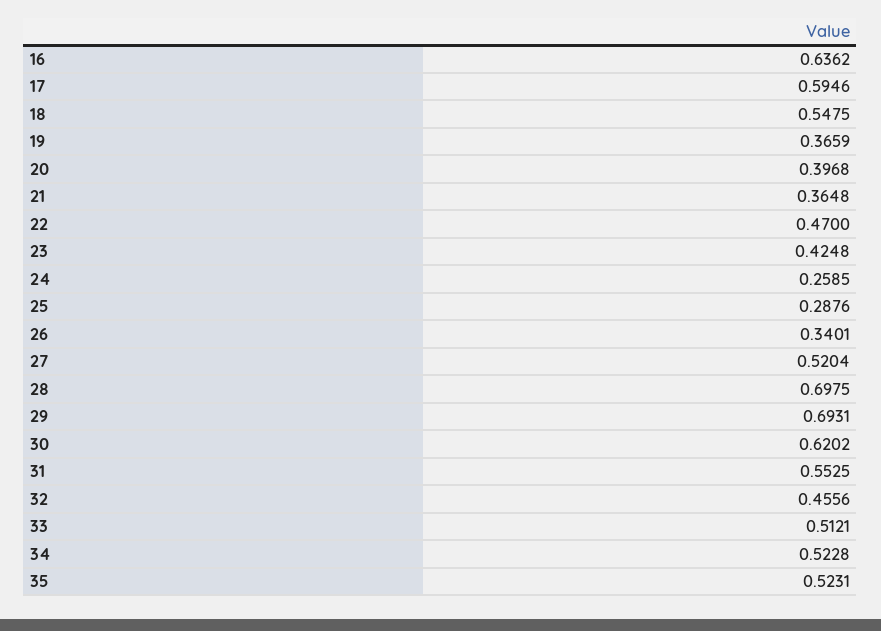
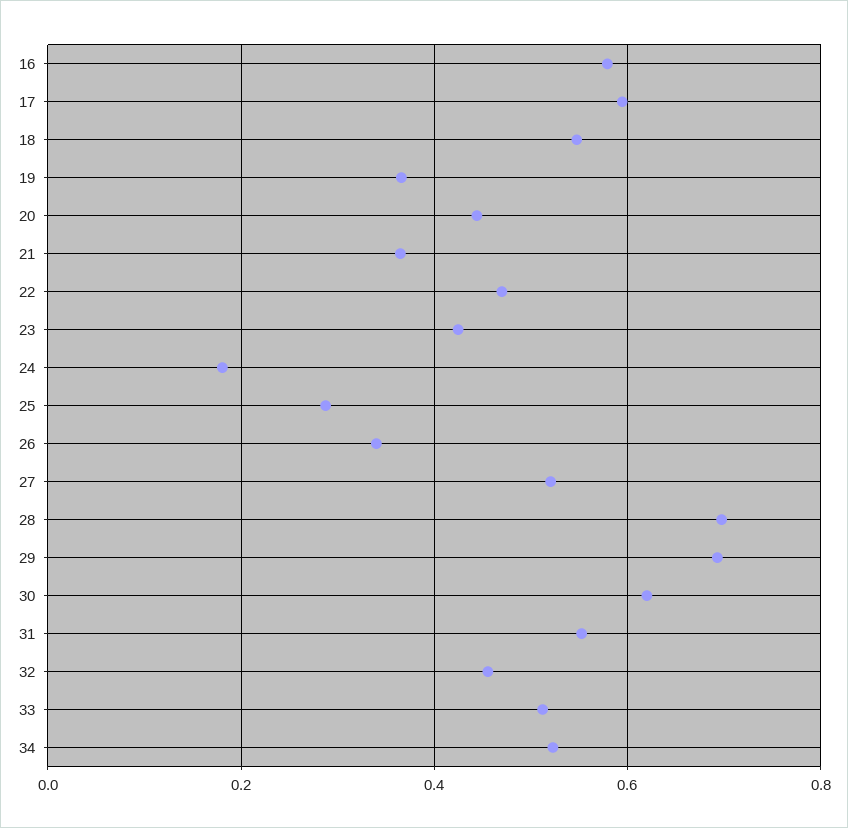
  {
-   "16": 0.6362,
+   "16": 0.58,
    "17": 0.5946,
    "18": 0.5475,
    "19": 0.3659,
-   "20": 0.3968,
+   "20": 0.44,
    "21": 0.3648,
    "22": 0.47,
    "23": 0.4248,
-   "24": 0.2585,
+   "24": 0.18,
    "25": 0.2876,
    "26": 0.3401,
    "27": 0.5204,
    "28": 0.6975,
    "29": 0.6931,
    "30": 0.6202,
    "31": 0.5525,
    "32": 0.4556,
    "33": 0.5121,
-   "34": 0.5228,
+   "34": 0.5228
-   "35": 0.5231
  }

